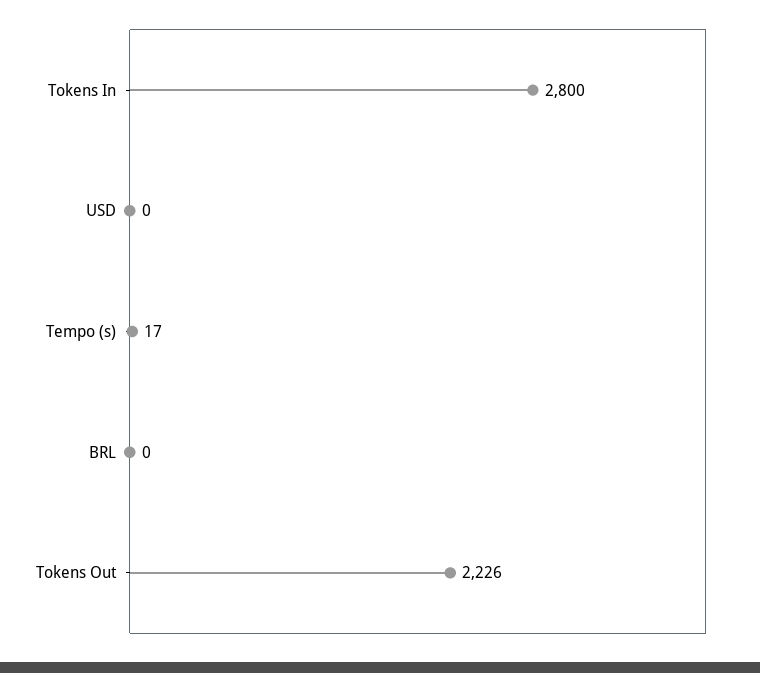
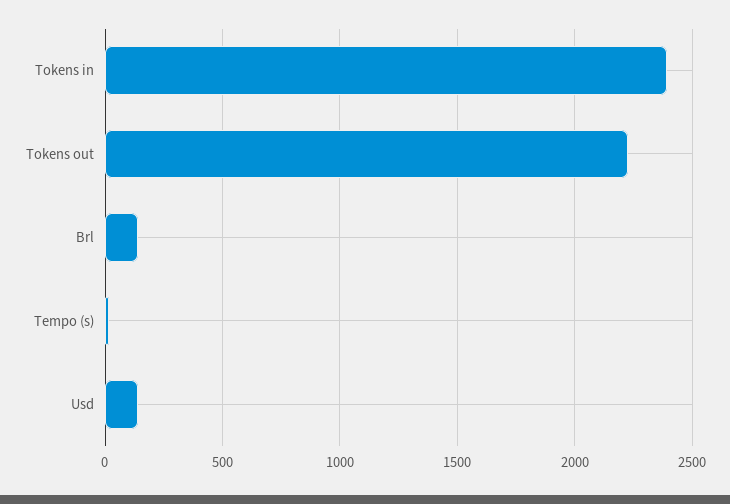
  {
-   "Tokens In": 2800,
+   "Tokens In": 2400,
-   "USD": 0,
+   "USD": 150,
    "Tempo (s)": 17,
-   "BRL": 0,
+   "BRL": 150,
    "Tokens Out": 2226
  }

